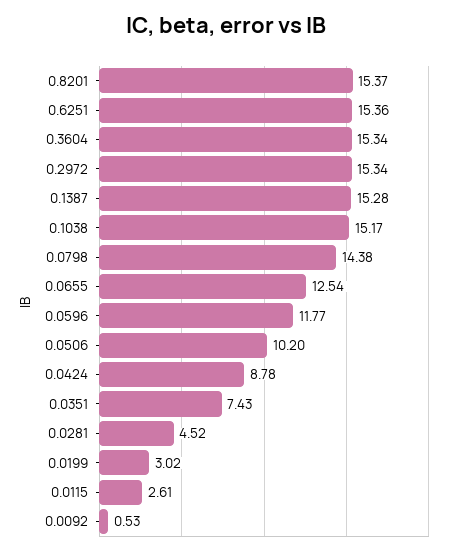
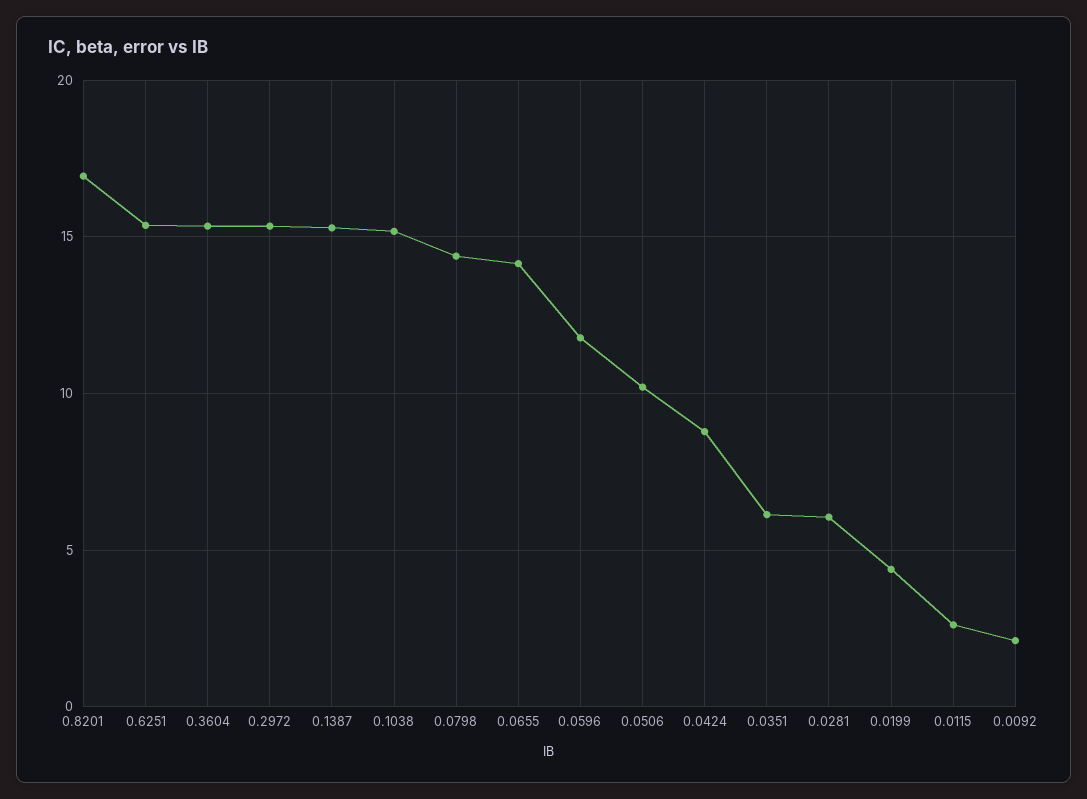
  {
-   "0.8201": 15.37,
+   "0.8201": 17,
    "0.6251": 15.36,
    "0.3604": 15.34,
    "0.2972": 15.34,
    "0.1387": 15.28,
    "0.1038": 15.17,
    "0.0798": 14.38,
-   "0.0655": 12.54,
+   "0.0655": 14,
    "0.0596": 11.77,
    "0.0506": 10.2,
    "0.0424": 8.78,
-   "0.0351": 7.43,
+   "0.0351": 6,
-   "0.0281": 4.52,
+   "0.0281": 6,
-   "0.0199": 3.02,
+   "0.0199": 4.5,
    "0.0115": 2.61,
-   "0.0092": 0.53
+   "0.0092": 2
  }

